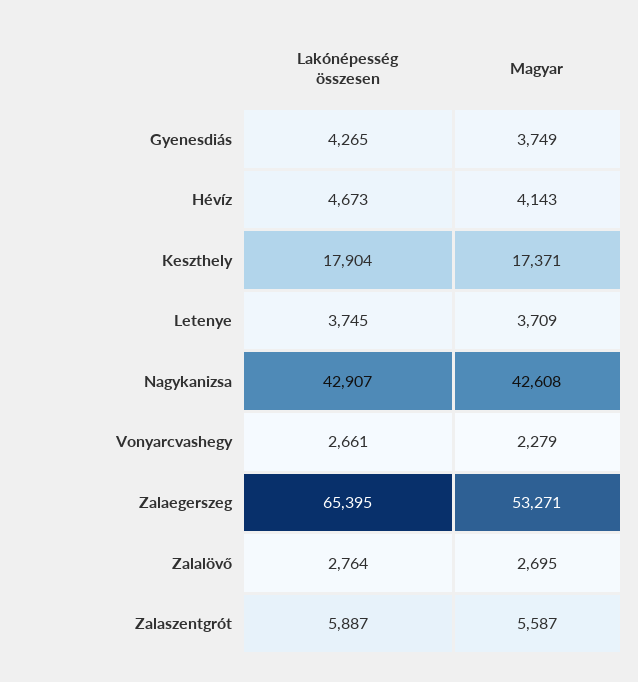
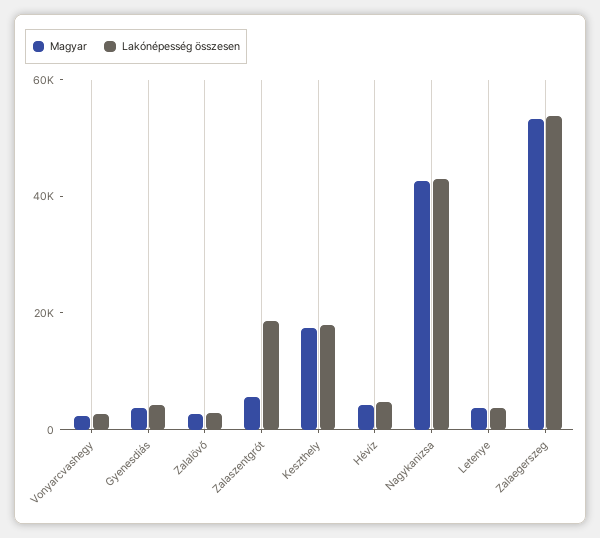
  {
    "Lakónépesség összesen": {
      "Gyenesdiás": 4265,
      "Hévíz": 4673,
      "Keszthely": 17904,
      "Letenye": 3745,
      "Nagykanizsa": 42907,
      "Vonyarcvashegy": 2661,
-     "Zalaegerszeg": 65395,
+     "Zalaegerszeg": 55000,
      "Zalalövő": 2764,
-     "Zalaszentgrót": 5887
+     "Zalaszentgrót": 20000
    },
    "Magyar": {
      "Gyenesdiás": 3749,
      "Hévíz": 4143,
      "Keszthely": 17371,
      "Letenye": 3709,
      "Nagykanizsa": 42608,
      "Vonyarcvashegy": 2279,
      "Zalaegerszeg": 53271,
      "Zalalövő": 2695,
      "Zalaszentgrót": 5587
    }
  }

